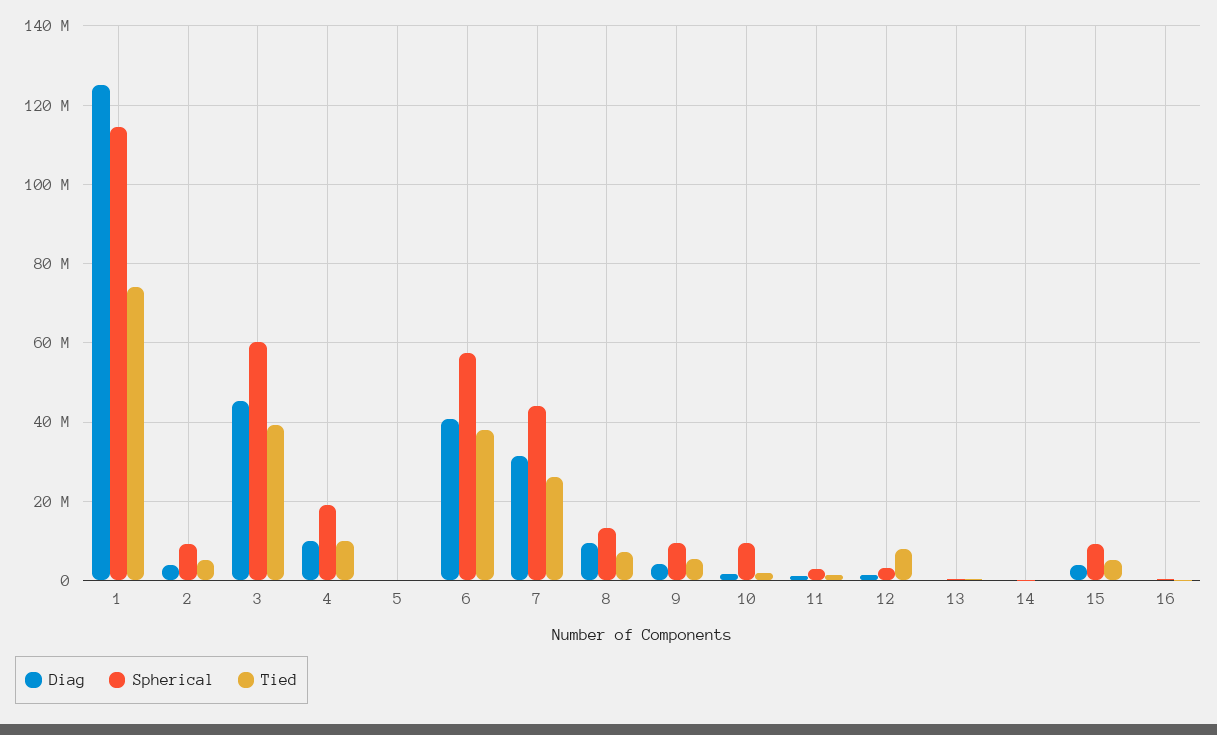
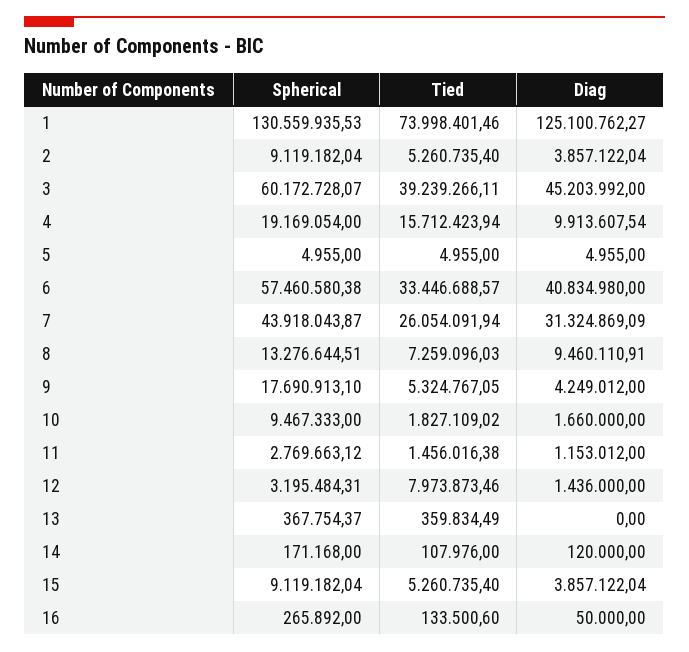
  {
    "Diag": {
      "1": 125100762.27,
      "2": 3857122.04,
      "3": 45203992,
      "4": 9913607.54,
      "5": 4955,
      "6": 40834980,
      "7": 31324869.09,
      "8": 9460110.91,
      "9": 4249012,
      "10": 1660000,
      "11": 1153012,
      "12": 1436000,
      "13": 0,
      "14": 120000,
      "15": 3857122.04,
      "16": 50000
    },
    "Spherical": {
-     "1": 114000000,
+     "1": 130559935.53,
      "2": 9119182.04,
      "3": 60172728.07,
      "4": 19169054,
      "5": 4955,
      "6": 57460580.38,
      "7": 43918043.87,
      "8": 13276644.51,
-     "9": 10000000,
+     "9": 17690913.1,
      "10": 9467333,
      "11": 2769663.12,
      "12": 3195484.31,
      "13": 367754.37,
      "14": 171168,
      "15": 9119182.04,
      "16": 265892
    },
    "Tied": {
      "1": 73998401.46,
      "2": 5260735.4,
      "3": 39239266.11,
-     "4": 10000000,
+     "4": 15712423.94,
      "5": 4955,
-     "6": 38000000,
+     "6": 33446688.57,
      "7": 26054091.94,
      "8": 7259096.03,
      "9": 5324767.05,
      "10": 1827109.02,
      "11": 1456016.38,
      "12": 7973873.46,
      "13": 359834.49,
      "14": 107976,
      "15": 5260735.4,
      "16": 133500.6
    }
  }

